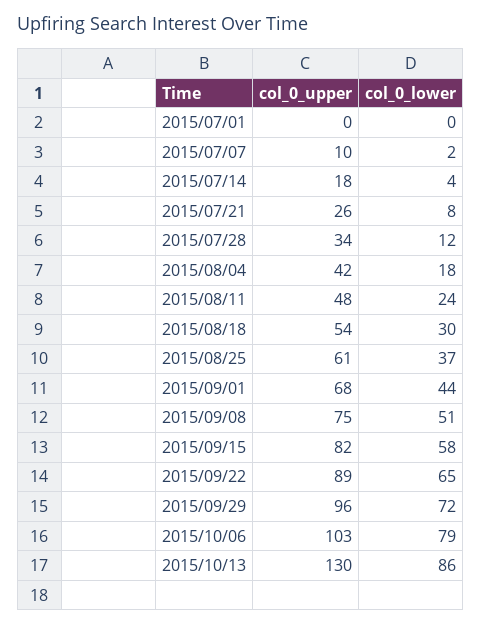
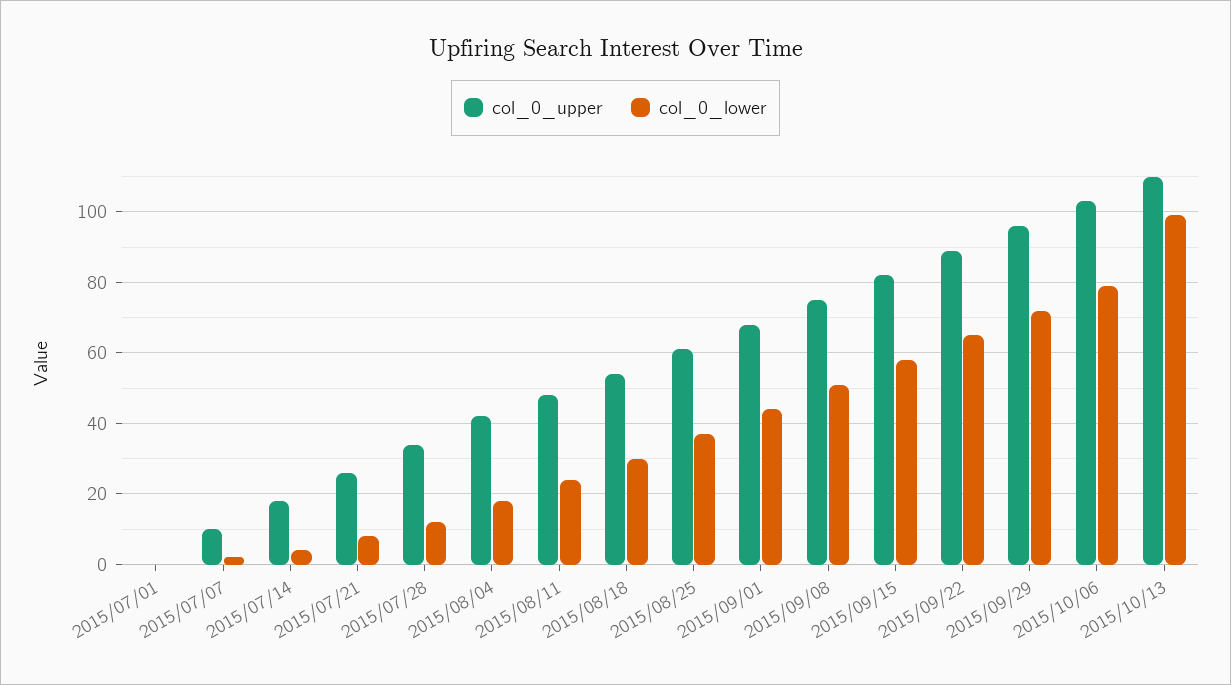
  {
    "col_0_upper": {
      "2015/07/01": 0,
      "2015/07/07": 10,
      "2015/07/14": 18,
      "2015/07/21": 26,
      "2015/07/28": 34,
      "2015/08/04": 42,
      "2015/08/11": 48,
      "2015/08/18": 54,
      "2015/08/25": 61,
      "2015/09/01": 68,
      "2015/09/08": 75,
      "2015/09/15": 82,
      "2015/09/22": 89,
      "2015/09/29": 96,
      "2015/10/06": 103,
-     "2015/10/13": 130
+     "2015/10/13": 110
    },
    "col_0_lower": {
      "2015/07/01": 0,
      "2015/07/07": 2,
      "2015/07/14": 4,
      "2015/07/21": 8,
      "2015/07/28": 12,
      "2015/08/04": 18,
      "2015/08/11": 24,
      "2015/08/18": 30,
      "2015/08/25": 37,
      "2015/09/01": 44,
      "2015/09/08": 51,
      "2015/09/15": 58,
      "2015/09/22": 65,
      "2015/09/29": 72,
      "2015/10/06": 79,
-     "2015/10/13": 86
+     "2015/10/13": 100
    }
  }

